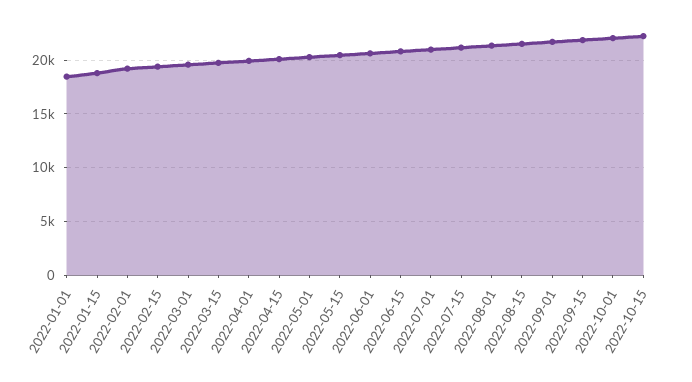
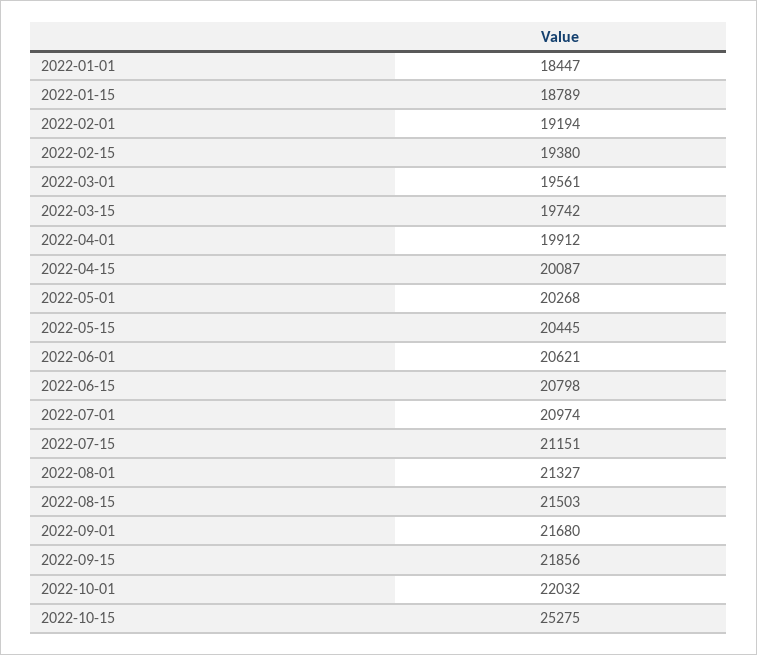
  {
    "2022-01-01": 18447,
    "2022-01-15": 18789,
    "2022-02-01": 19194,
    "2022-02-15": 19380,
    "2022-03-01": 19561,
    "2022-03-15": 19742,
    "2022-04-01": 19912,
    "2022-04-15": 20087,
    "2022-05-01": 20268,
    "2022-05-15": 20445,
    "2022-06-01": 20621,
    "2022-06-15": 20798,
    "2022-07-01": 20974,
    "2022-07-15": 21151,
    "2022-08-01": 21327,
    "2022-08-15": 21503,
    "2022-09-01": 21680,
    "2022-09-15": 21856,
    "2022-10-01": 22032,
-   "2022-10-15": 22000
+   "2022-10-15": 25275
  }

